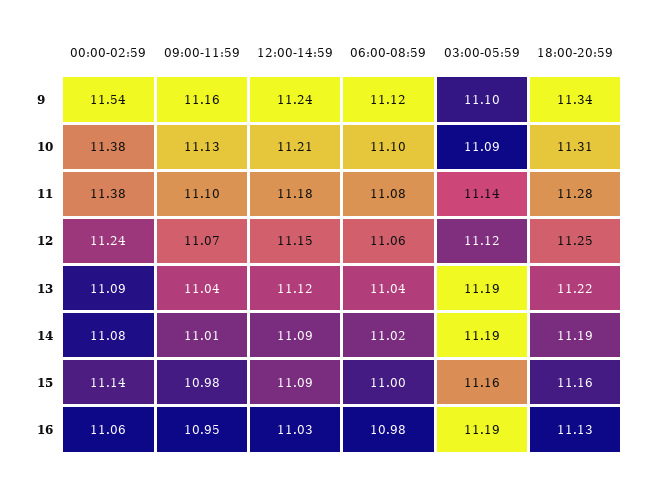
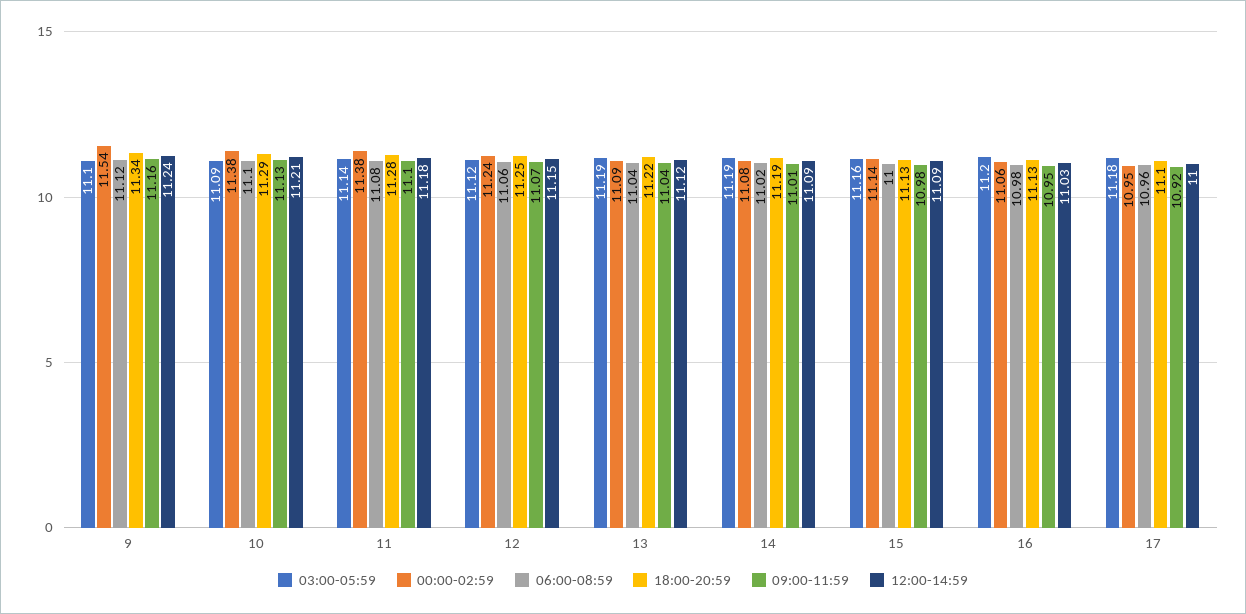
  {
    "00:00-02:59": {
      "9": 11.54,
      "10": 11.38,
      "11": 11.38,
      "12": 11.24,
      "13": 11.09,
      "14": 11.08,
      "15": 11.14,
-     "16": 11.06
+     "16": 11.06,
+     "17": 10.95
    },
    "09:00-11:59": {
      "9": 11.16,
      "10": 11.13,
      "11": 11.1,
      "12": 11.07,
      "13": 11.04,
      "14": 11.01,
      "15": 10.98,
-     "16": 10.95
+     "16": 10.95,
+     "17": 10.92
    },
    "12:00-14:59": {
      "9": 11.24,
      "10": 11.21,
      "11": 11.18,
      "12": 11.15,
      "13": 11.12,
      "14": 11.09,
      "15": 11.09,
-     "16": 11.03
+     "16": 11.03,
+     "17": 11
    },
    "06:00-08:59": {
      "9": 11.12,
      "10": 11.1,
      "11": 11.08,
      "12": 11.06,
      "13": 11.04,
      "14": 11.02,
      "15": 11,
-     "16": 10.98
+     "16": 10.98,
+     "17": 10.96
    },
    "03:00-05:59": {
      "9": 11.1,
      "10": 11.09,
      "11": 11.14,
      "12": 11.12,
      "13": 11.19,
      "14": 11.19,
      "15": 11.16,
-     "16": 11.19
+     "16": 11.2,
+     "17": 11.18
    },
    "18:00-20:59": {
      "9": 11.34,
-     "10": 11.31,
+     "10": 11.29,
      "11": 11.28,
      "12": 11.25,
      "13": 11.22,
      "14": 11.19,
-     "15": 11.16,
+     "15": 11.13,
-     "16": 11.13
+     "16": 11.13,
+     "17": 11.1
    }
  }

